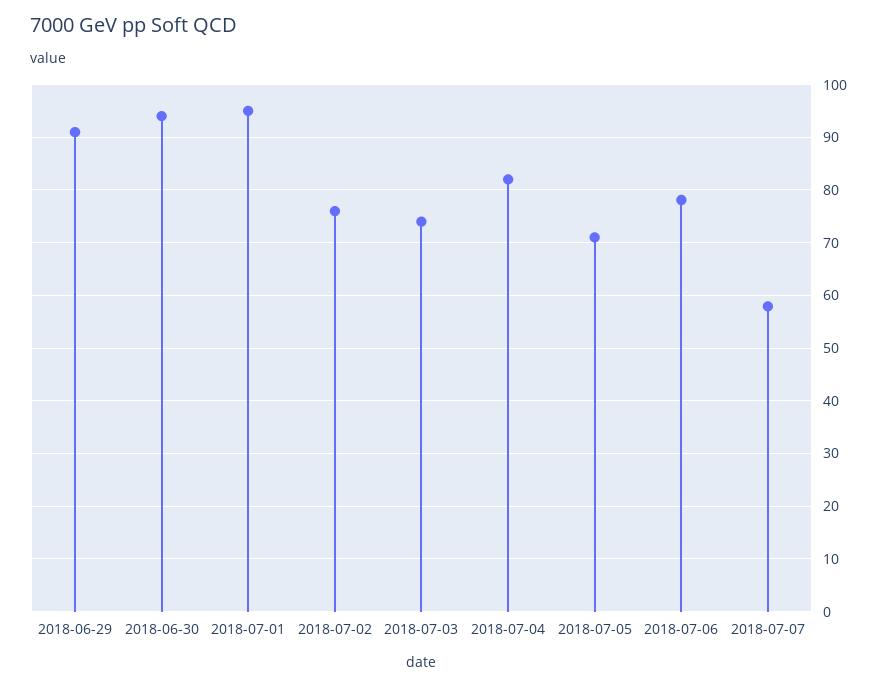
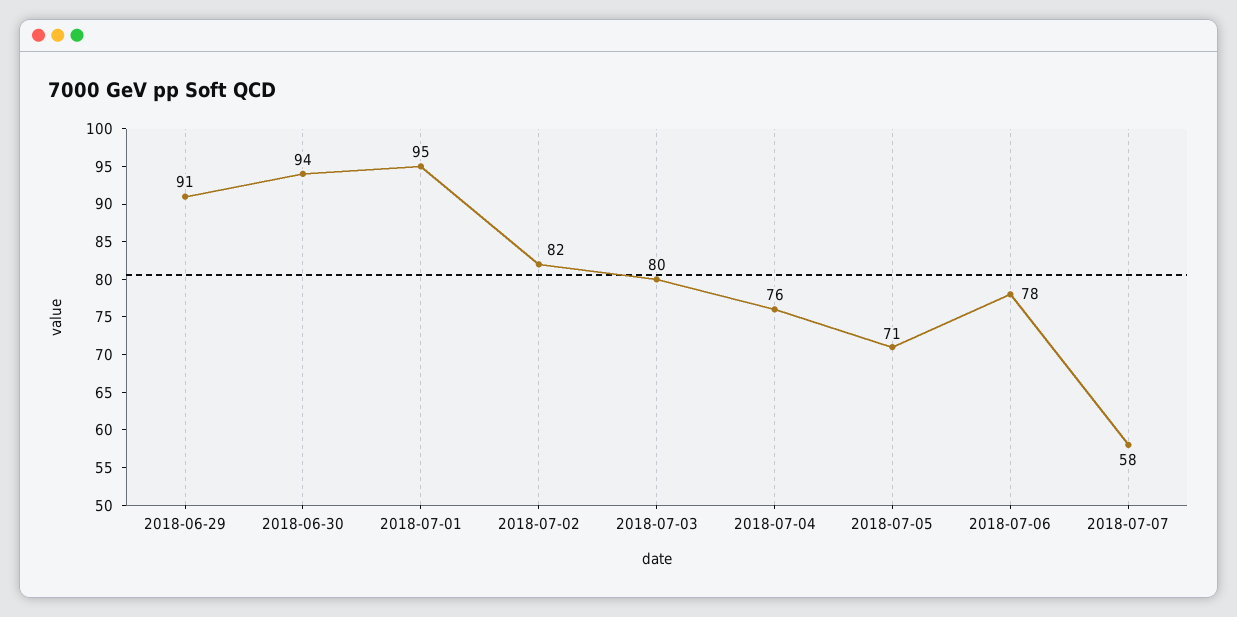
  {
    "2018-06-29": 91,
    "2018-06-30": 94,
    "2018-07-01": 95,
-   "2018-07-02": 76,
+   "2018-07-02": 82,
-   "2018-07-03": 74,
+   "2018-07-03": 80,
-   "2018-07-04": 82,
+   "2018-07-04": 76,
    "2018-07-05": 71,
    "2018-07-06": 78,
    "2018-07-07": 58
  }

